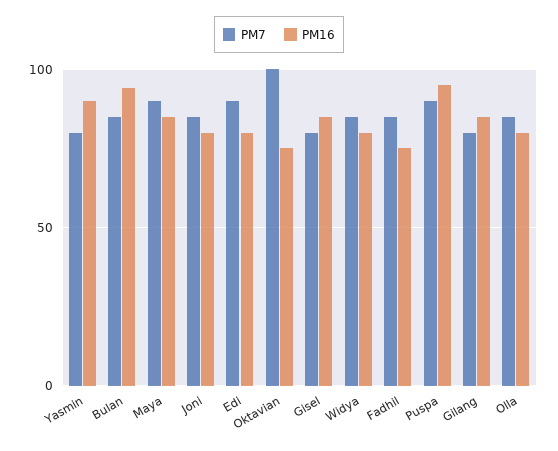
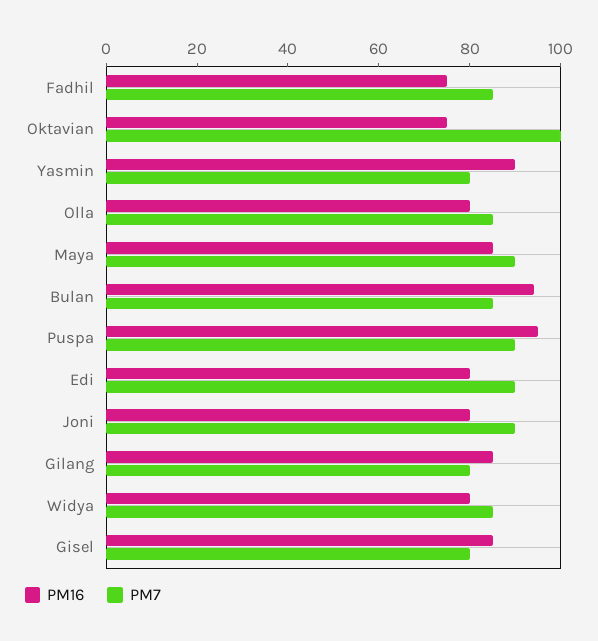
  {
    "PM7": {
      "Yasmin": 80,
      "Bulan": 85,
      "Maya": 90,
-     "Joni": 85,
+     "Joni": 90,
      "Edi": 90,
      "Oktavian": 100,
      "Gisel": 80,
      "Widya": 85,
      "Fadhil": 85,
      "Puspa": 90,
      "Gilang": 80,
      "Olla": 85
    },
    "PM16": {
      "Yasmin": 90,
      "Bulan": 95,
      "Maya": 85,
      "Joni": 80,
      "Edi": 80,
      "Oktavian": 75,
      "Gisel": 85,
      "Widya": 80,
      "Fadhil": 75,
      "Puspa": 95,
      "Gilang": 85,
      "Olla": 80
    }
  }

